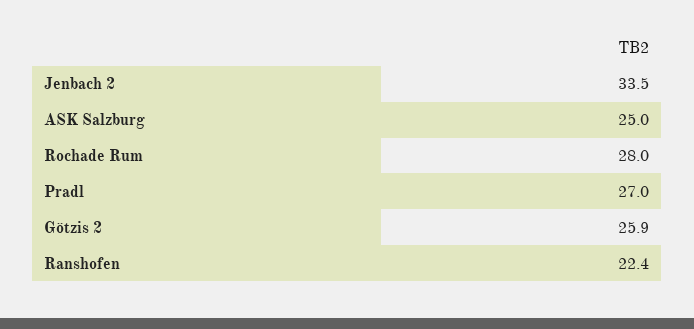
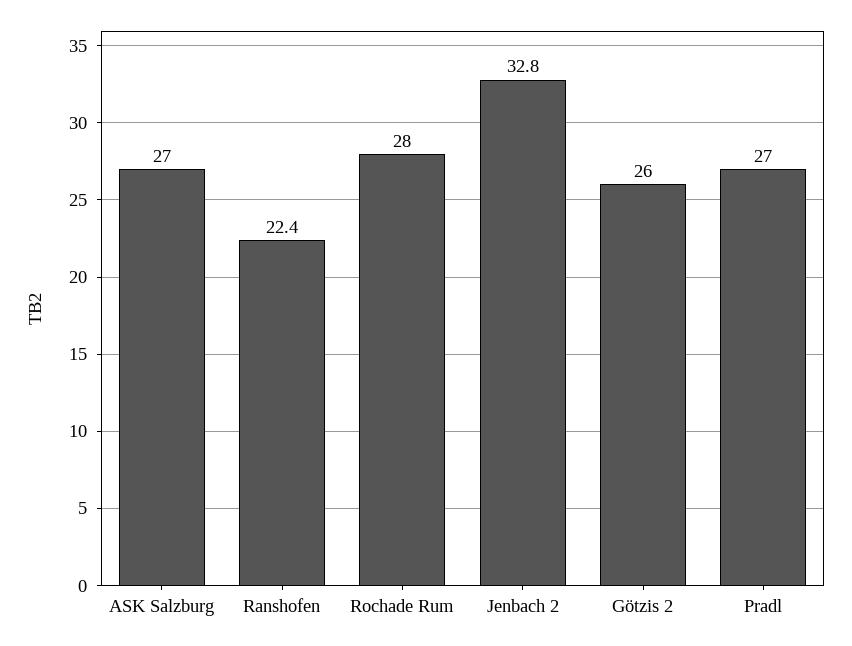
  {
-   "Jenbach 2": 33.5,
+   "Jenbach 2": 32.8,
-   "ASK Salzburg": 25,
+   "ASK Salzburg": 27,
    "Rochade Rum": 28,
    "Pradl": 27,
-   "Götzis 2": 25.9,
+   "Götzis 2": 26,
    "Ranshofen": 22.4
  }

